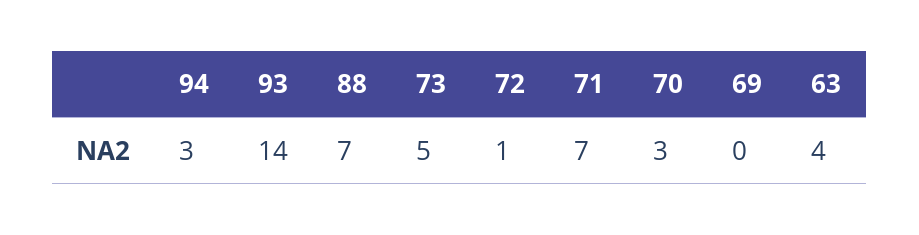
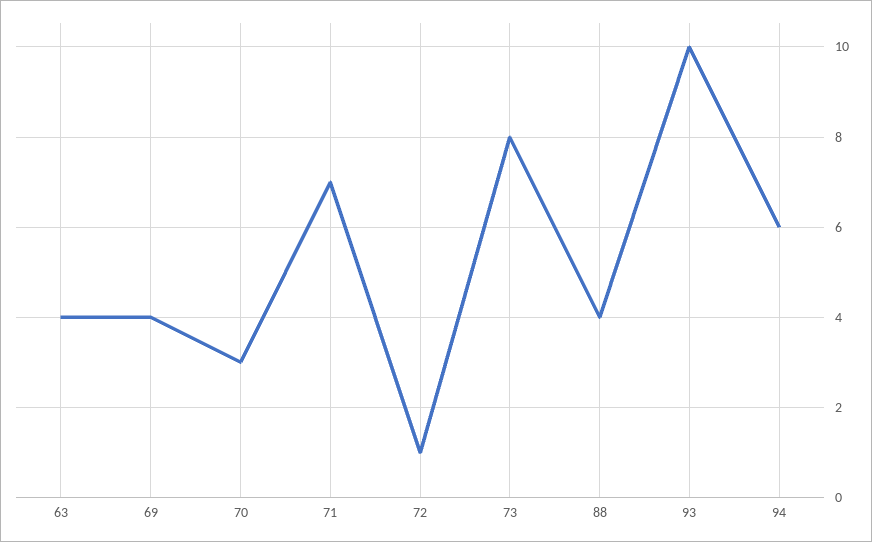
  {
-   "94": 3,
+   "94": 6,
-   "93": 14,
+   "93": 10,
-   "88": 7,
+   "88": 4,
-   "73": 5,
+   "73": 8,
    "72": 1,
    "71": 7,
    "70": 3,
-   "69": 0,
+   "69": 4,
    "63": 4
  }

